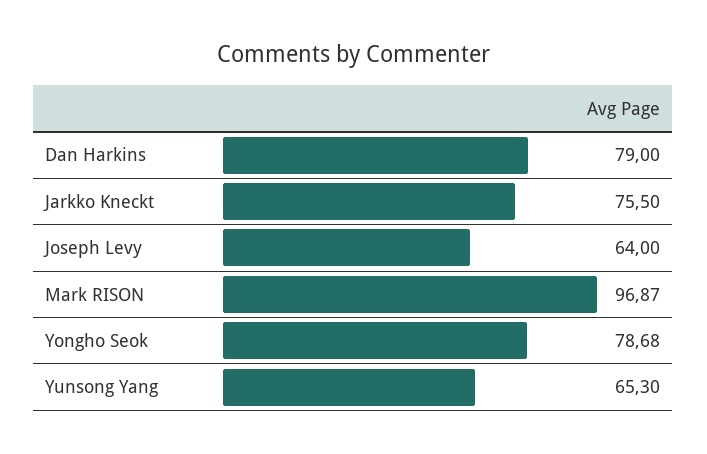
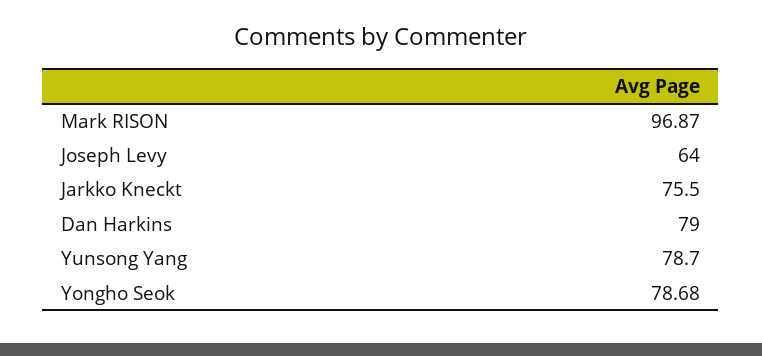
  {
    "Dan Harkins": 79,
    "Jarkko Kneckt": 75.5,
    "Joseph Levy": 64,
    "Mark RISON": 96.87,
    "Yongho Seok": 78.68,
-   "Yunsong Yang": 65.3
+   "Yunsong Yang": 78.7
  }

